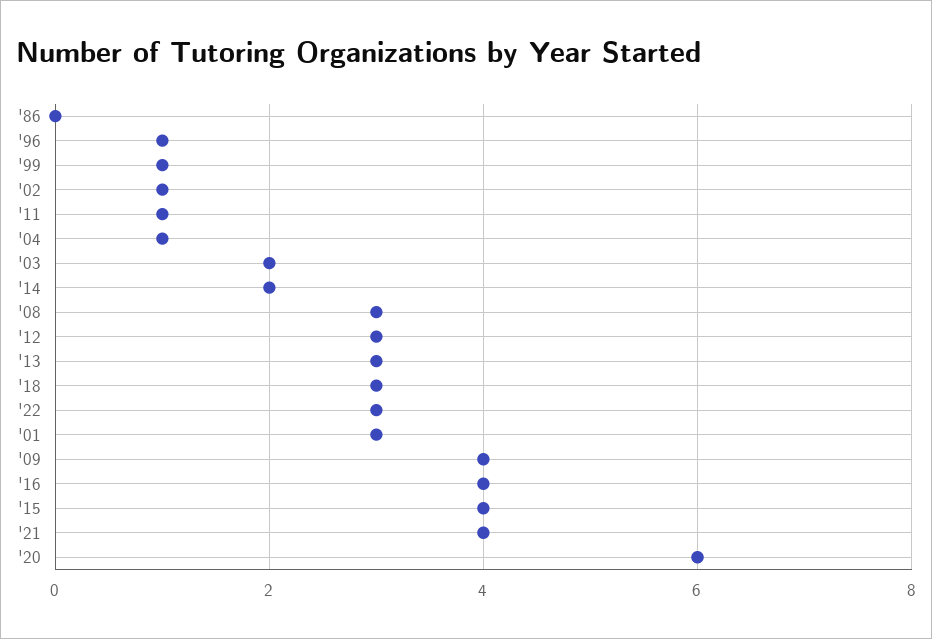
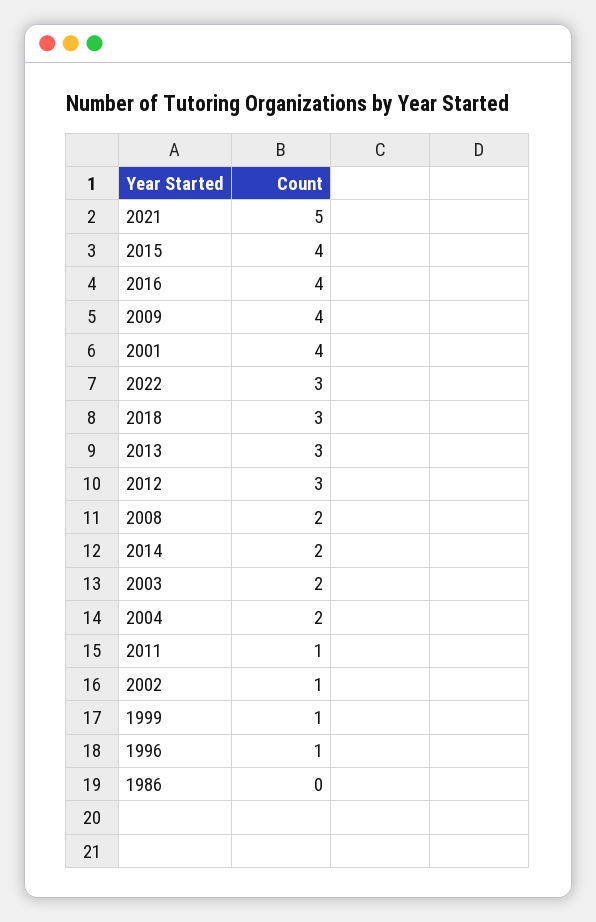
  {
    "'86": 0,
    "'96": 1,
    "'99": 1,
    "'02": 1,
    "'11": 1,
-   "'04": 1,
+   "'04": 2,
    "'03": 2,
    "'14": 2,
-   "'08": 3,
+   "'08": 2,
    "'12": 3,
    "'13": 3,
    "'18": 3,
    "'22": 3,
-   "'01": 3,
+   "'01": 4,
    "'09": 4,
    "'16": 4,
    "'15": 4,
-   "'21": 4,
+   "'21": 5
-   "'20": 6
  }

